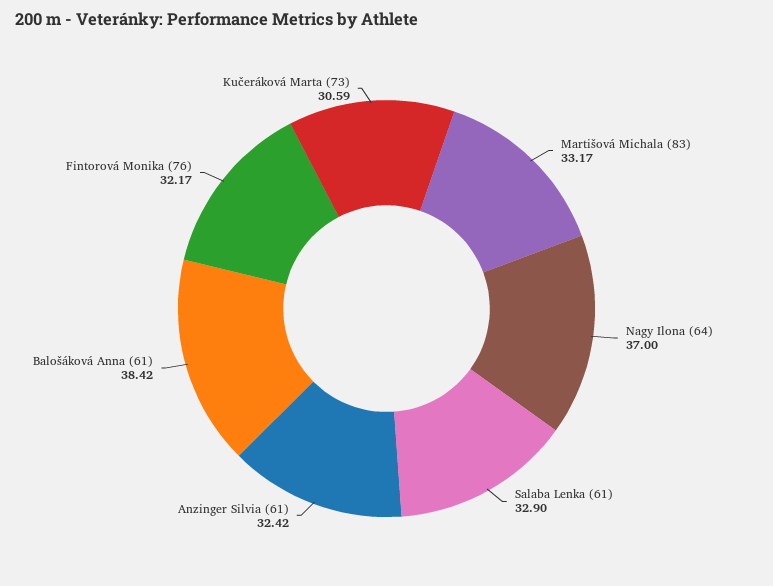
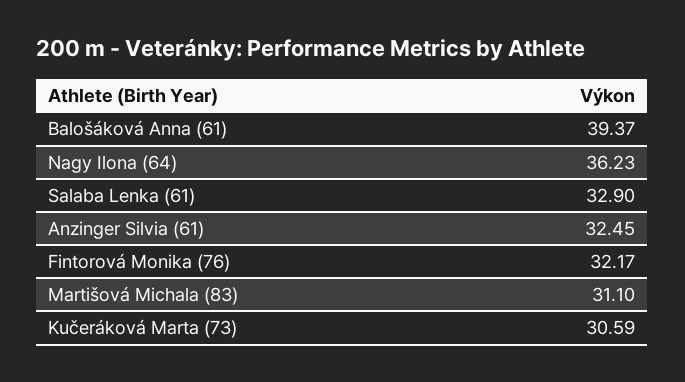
  {
-   "Martišová Michala (83)": 33.17,
+   "Martišová Michala (83)": 31.1,
-   "Nagy Ilona (64)": 37,
+   "Nagy Ilona (64)": 36.23,
    "Salaba Lenka (61)": 32.9,
-   "Anzinger Silvia (61)": 32.42,
+   "Anzinger Silvia (61)": 32.45,
-   "Balošáková Anna (61)": 38.42,
+   "Balošáková Anna (61)": 39.37,
    "Fintorová Monika (76)": 32.17,
    "Kučeráková Marta (73)": 30.59
  }

